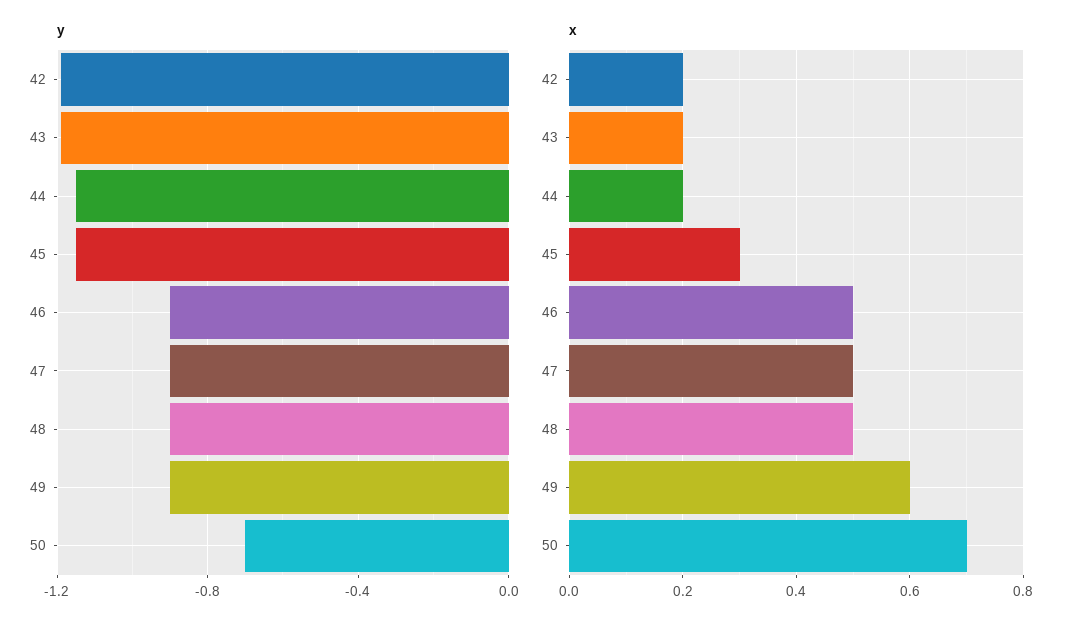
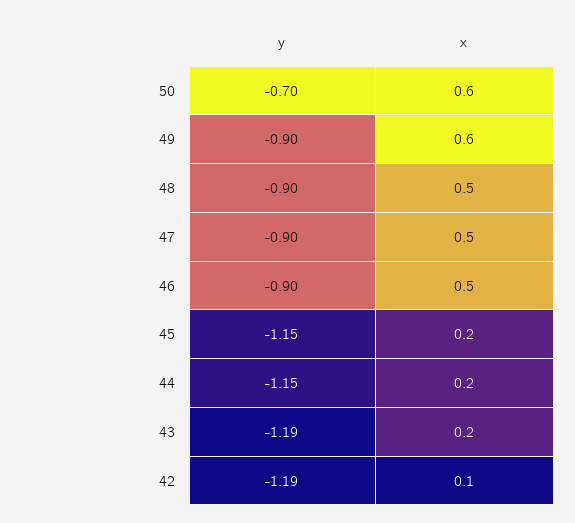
  {
    "y": {
      "42": -1.19,
      "43": -1.19,
      "44": -1.15,
      "45": -1.15,
      "46": -0.9,
      "47": -0.9,
      "48": -0.9,
      "49": -0.9,
      "50": -0.7
    },
    "x": {
-     "42": 0.2,
+     "42": 0.1,
      "43": 0.2,
      "44": 0.2,
-     "45": 0.3,
+     "45": 0.2,
      "46": 0.5,
      "47": 0.5,
      "48": 0.5,
      "49": 0.6,
-     "50": 0.7
+     "50": 0.6
    }
  }

